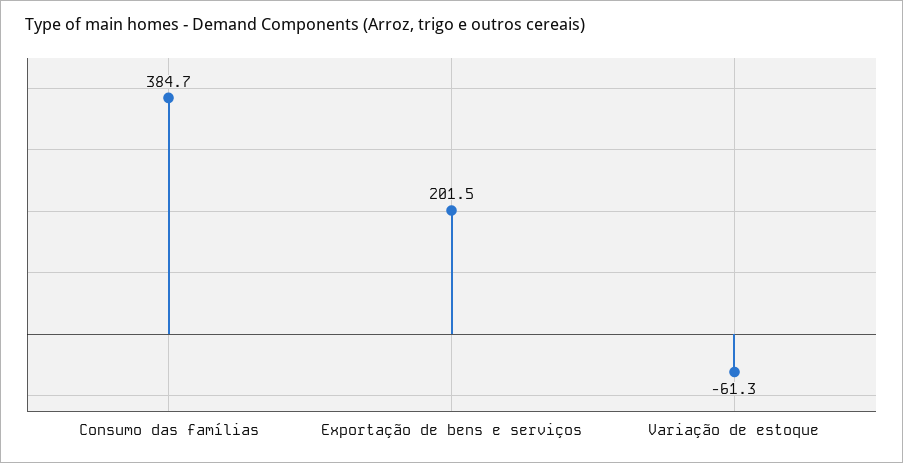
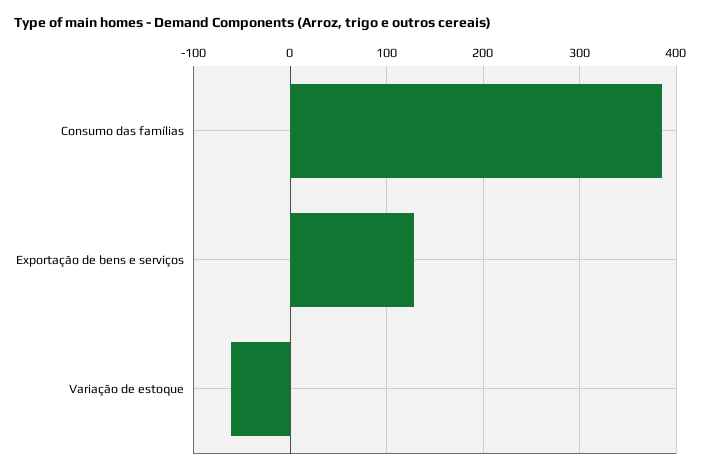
  {
    "Consumo das famílias": 384.7,
-   "Exportação de bens e serviços": 201.5,
+   "Exportação de bens e serviços": 130,
    "Variação de estoque": -61.3
  }

